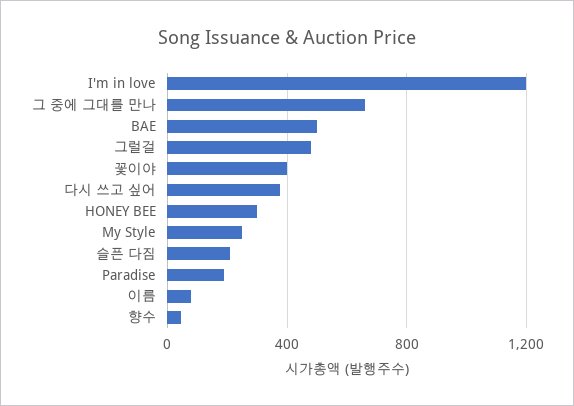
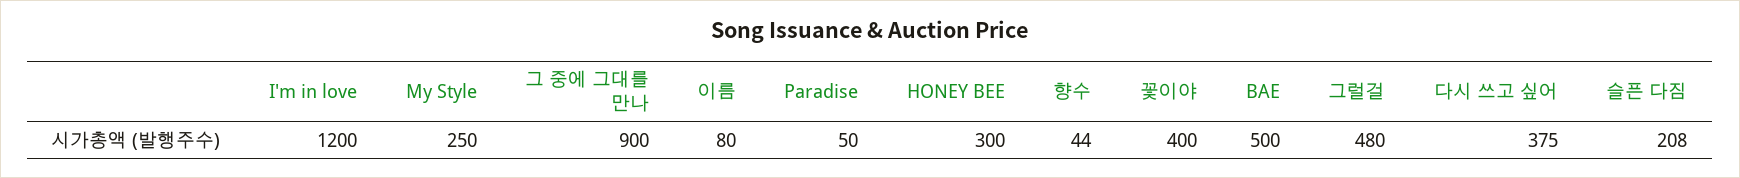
  {
    "I'm in love": 1200,
-   "그 중에 그대를 만나": 650,
+   "그 중에 그대를 만나": 900,
    "BAE": 500,
    "그럴걸": 480,
    "꽃이야": 400,
    "다시 쓰고 싶어": 375,
    "HONEY BEE": 300,
    "My Style": 250,
    "슬픈 다짐": 208,
-   "Paradise": 200,
+   "Paradise": 50,
    "이름": 80,
    "향수": 44
  }

